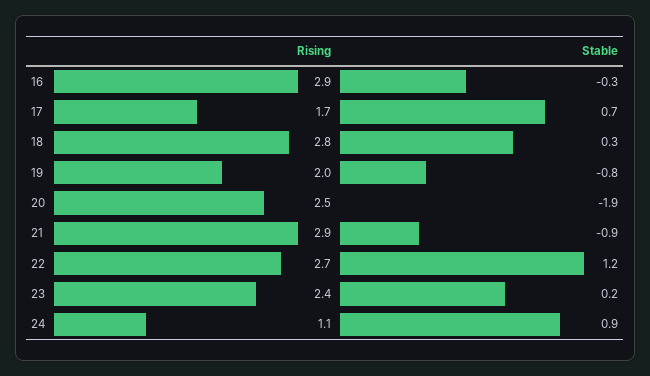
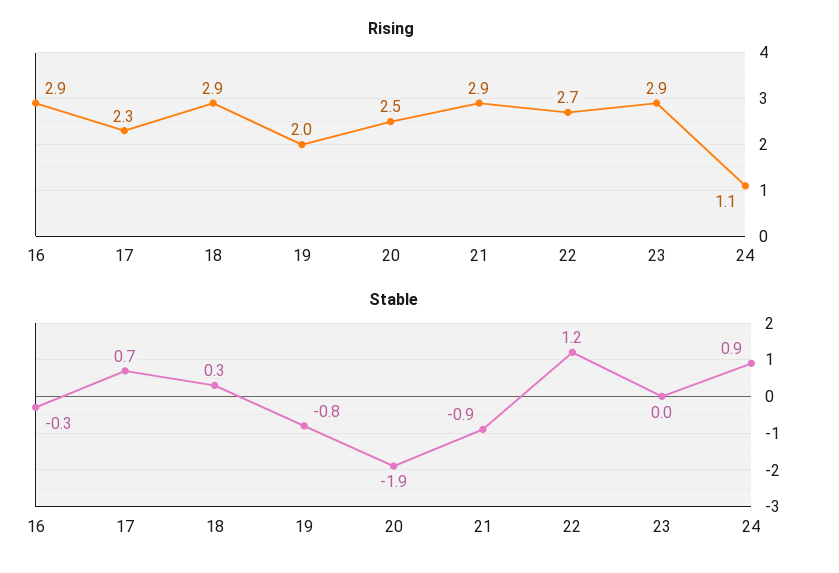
  {
    "Rising": {
      "16": 2.9,
-     "17": 1.7,
+     "17": 2.3,
-     "18": 2.8,
+     "18": 2.9,
      "19": 2,
      "20": 2.5,
      "21": 2.9,
      "22": 2.7,
-     "23": 2.4,
+     "23": 2.9,
      "24": 1.1
    },
    "Stable": {
      "16": -0.3,
      "17": 0.7,
      "18": 0.3,
      "19": -0.8,
      "20": -1.9,
      "21": -0.9,
      "22": 1.2,
-     "23": 0.2,
+     "23": 0,
      "24": 0.9
    }
  }

